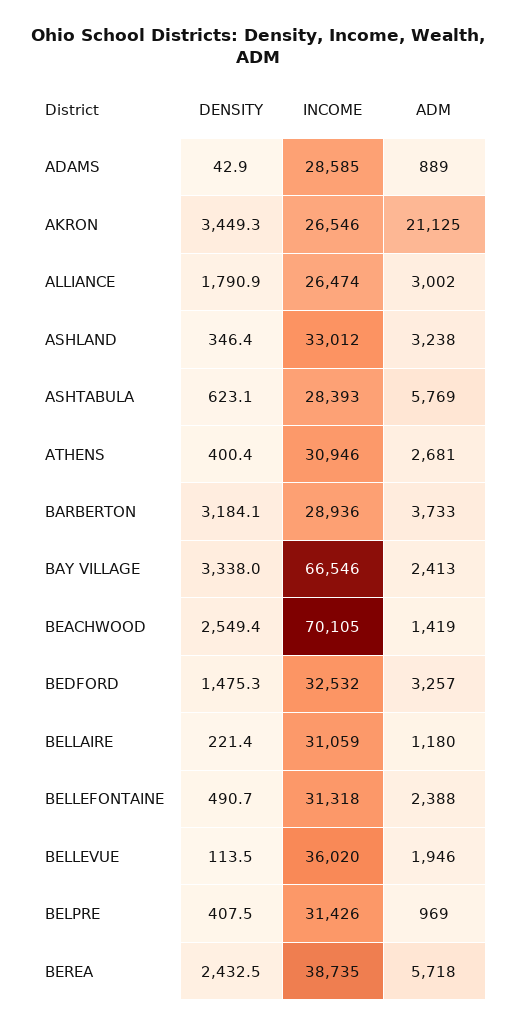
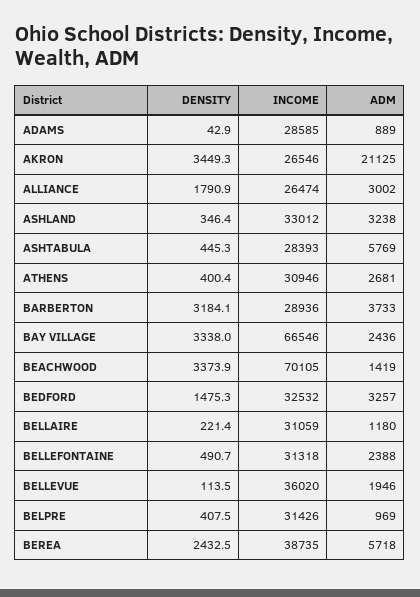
  {
    "DENSITY": {
      "ADAMS": 42.9,
      "AKRON": 3449.3,
      "ALLIANCE": 1790.9,
      "ASHLAND": 346.4,
-     "ASHTABULA": 623.1,
+     "ASHTABULA": 445.3,
      "ATHENS": 400.4,
      "BARBERTON": 3184.1,
      "BAY VILLAGE": 3338,
-     "BEACHWOOD": 2549.4,
+     "BEACHWOOD": 3373.9,
      "BEDFORD": 1475.3,
      "BELLAIRE": 221.4,
      "BELLEFONTAINE": 490.7,
      "BELLEVUE": 113.5,
      "BELPRE": 407.5,
      "BEREA": 2432.5
    },
    "INCOME": {
      "ADAMS": 28585,
      "AKRON": 26546,
      "ALLIANCE": 26474,
      "ASHLAND": 33012,
      "ASHTABULA": 28393,
      "ATHENS": 30946,
      "BARBERTON": 28936,
      "BAY VILLAGE": 66546,
      "BEACHWOOD": 70105,
      "BEDFORD": 32532,
      "BELLAIRE": 31059,
      "BELLEFONTAINE": 31318,
      "BELLEVUE": 36020,
      "BELPRE": 31426,
      "BEREA": 38735
    },
    "ADM": {
      "ADAMS": 889,
      "AKRON": 21125,
      "ALLIANCE": 3002,
      "ASHLAND": 3238,
      "ASHTABULA": 5769,
      "ATHENS": 2681,
      "BARBERTON": 3733,
-     "BAY VILLAGE": 2413,
+     "BAY VILLAGE": 2436,
      "BEACHWOOD": 1419,
      "BEDFORD": 3257,
      "BELLAIRE": 1180,
      "BELLEFONTAINE": 2388,
      "BELLEVUE": 1946,
      "BELPRE": 969,
      "BEREA": 5718
    }
  }

